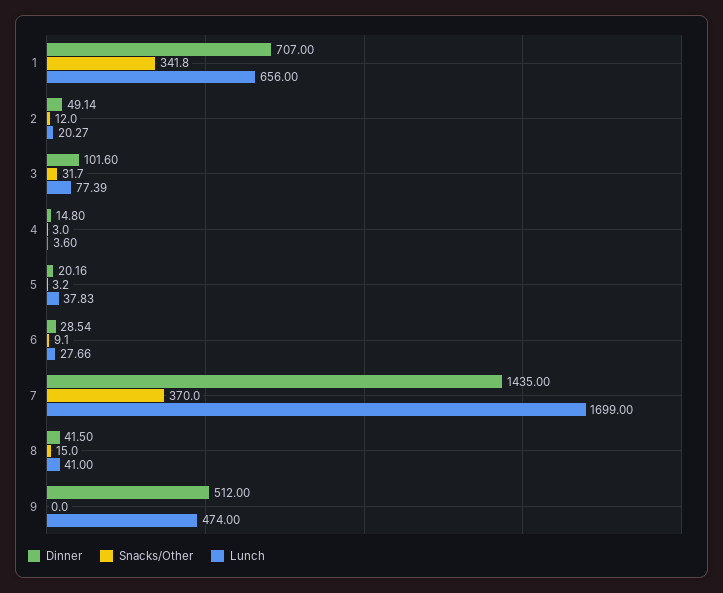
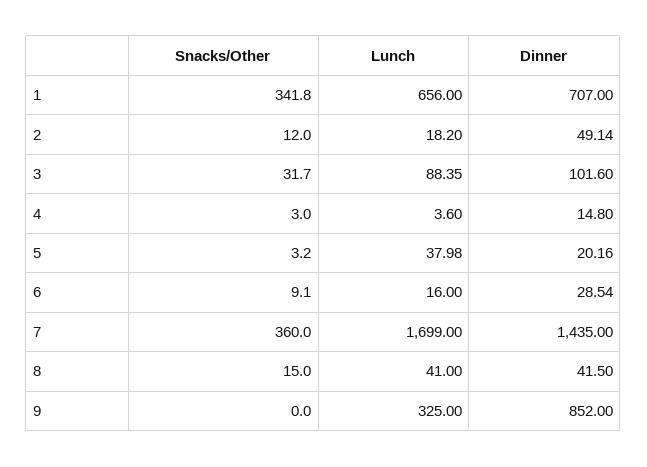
  {
    "Dinner": {
      "1": 707,
      "2": 49.14,
      "3": 101.6,
      "4": 14.8,
      "5": 20.16,
      "6": 28.54,
      "7": 1435,
      "8": 41.5,
-     "9": 512
+     "9": 852
    },
    "Snacks/Other": {
      "1": 341.8,
      "2": 12,
      "3": 31.7,
      "4": 3,
      "5": 3.2,
      "6": 9.1,
-     "7": 370,
+     "7": 360,
      "8": 15,
      "9": 0
    },
    "Lunch": {
      "1": 656,
-     "2": 20.27,
+     "2": 18.2,
-     "3": 77.39,
+     "3": 88.35,
      "4": 3.6,
-     "5": 37.83,
+     "5": 37.98,
-     "6": 27.66,
+     "6": 16,
      "7": 1699,
      "8": 41,
-     "9": 474
+     "9": 325
    }
  }

